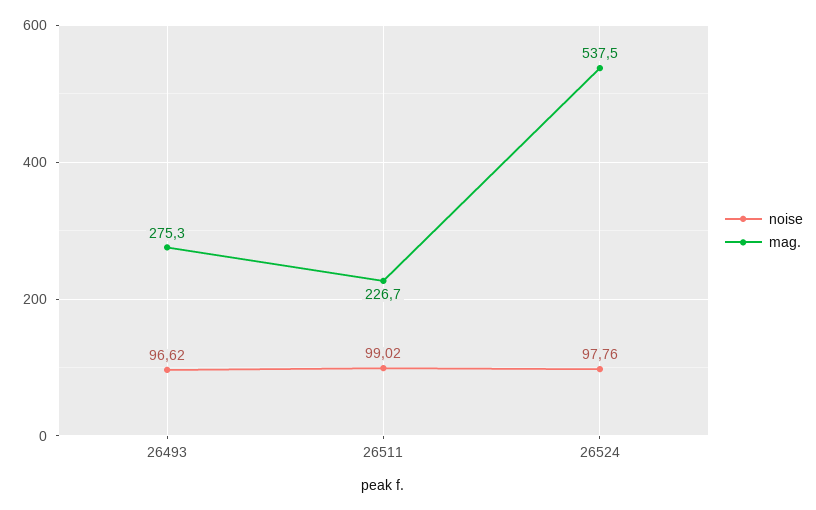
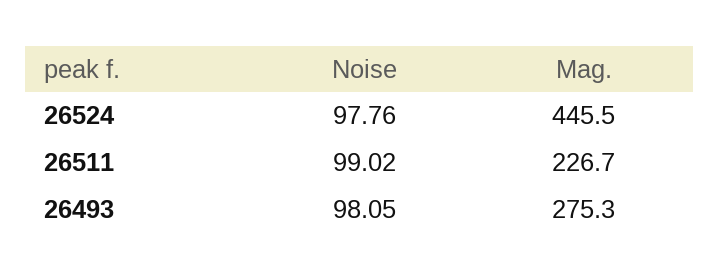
  {
    "noise": {
-     "26493": 96.62,
+     "26493": 98.05,
      "26511": 99.02,
      "26524": 97.76
    },
    "mag.": {
      "26493": 275.3,
      "26511": 226.7,
-     "26524": 537.5
+     "26524": 445.5
    }
  }

